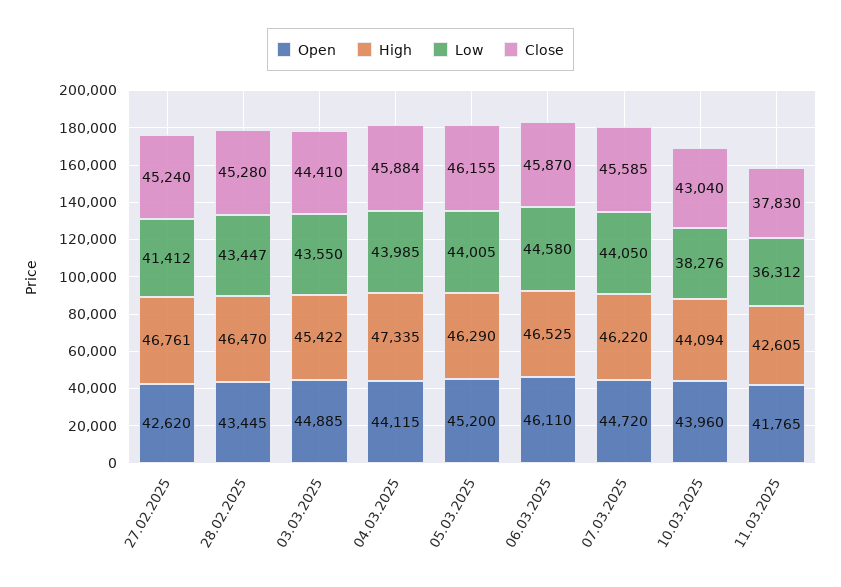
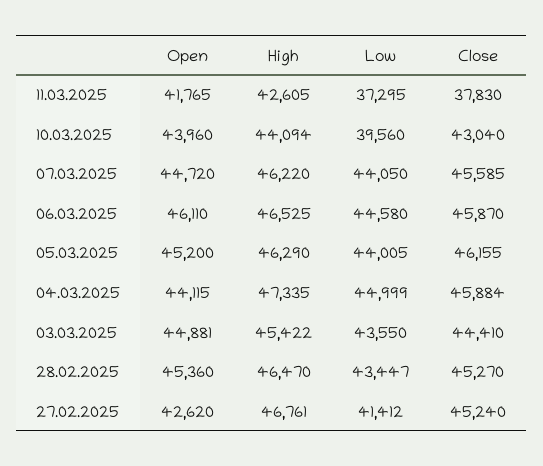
  {
    "Open": {
      "27.02.2025": 42620,
-     "28.02.2025": 43445,
+     "28.02.2025": 45360,
-     "03.03.2025": 44885,
+     "03.03.2025": 44881,
      "04.03.2025": 44115,
      "05.03.2025": 45200,
      "06.03.2025": 46110,
      "07.03.2025": 44720,
      "10.03.2025": 43960,
      "11.03.2025": 41765
    },
    "High": {
      "27.02.2025": 46761,
      "28.02.2025": 46470,
      "03.03.2025": 45422,
      "04.03.2025": 47335,
      "05.03.2025": 46290,
      "06.03.2025": 46525,
      "07.03.2025": 46220,
      "10.03.2025": 44094,
      "11.03.2025": 42605
    },
    "Low": {
      "27.02.2025": 41412,
      "28.02.2025": 43447,
      "03.03.2025": 43550,
-     "04.03.2025": 43985,
+     "04.03.2025": 44999,
      "05.03.2025": 44005,
      "06.03.2025": 44580,
      "07.03.2025": 44050,
-     "10.03.2025": 38276,
+     "10.03.2025": 39560,
-     "11.03.2025": 36312
+     "11.03.2025": 37295
    },
    "Close": {
      "27.02.2025": 45240,
-     "28.02.2025": 45280,
+     "28.02.2025": 45270,
      "03.03.2025": 44410,
      "04.03.2025": 45884,
      "05.03.2025": 46155,
      "06.03.2025": 45870,
      "07.03.2025": 45585,
      "10.03.2025": 43040,
      "11.03.2025": 37830
    }
  }

